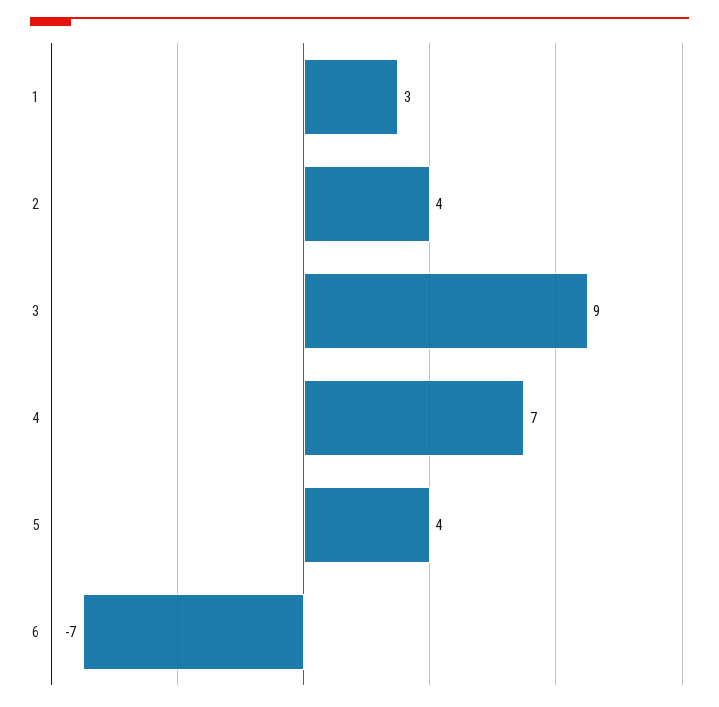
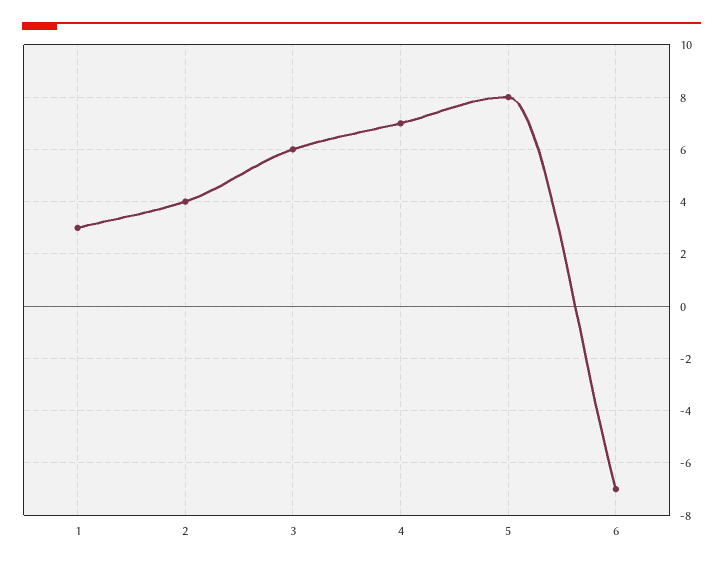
  {
    "1": 3,
    "2": 4,
-   "3": 9,
+   "3": 6,
    "4": 7,
-   "5": 4,
+   "5": 8,
    "6": -7
  }

